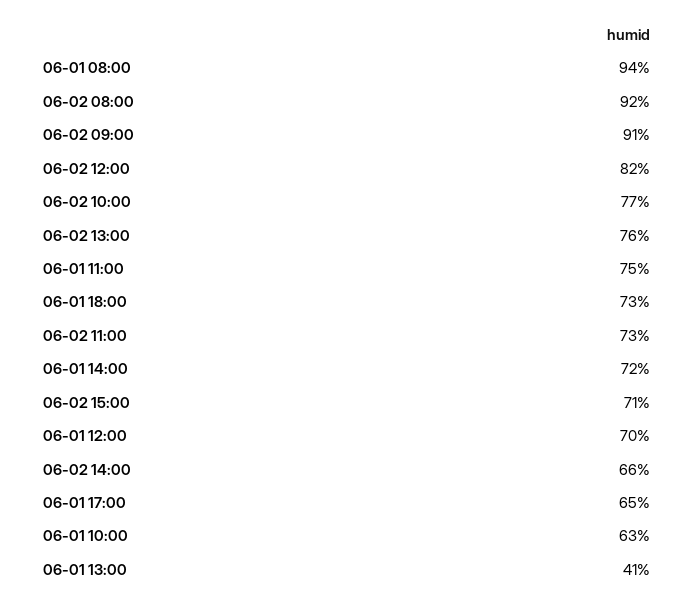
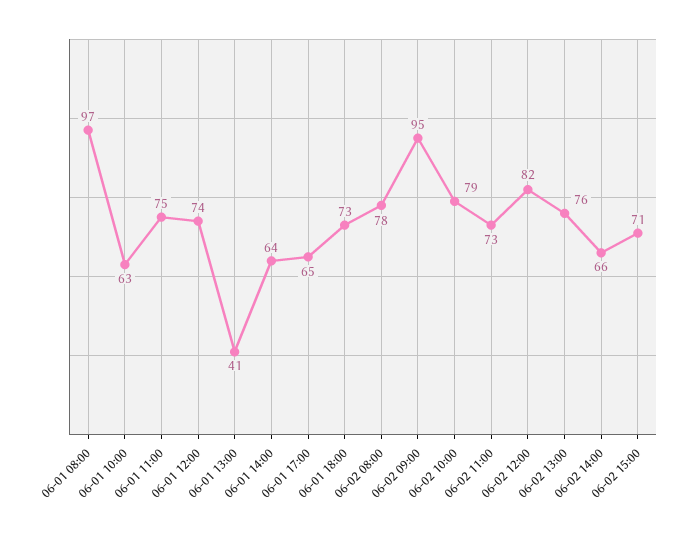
  {
-   "06-01 08:00": 94,
+   "06-01 08:00": 97,
-   "06-02 08:00": 92,
+   "06-02 08:00": 78,
-   "06-02 09:00": 91,
+   "06-02 09:00": 95,
    "06-02 12:00": 82,
-   "06-02 10:00": 77,
+   "06-02 10:00": 79,
    "06-02 13:00": 76,
    "06-01 11:00": 75,
    "06-01 18:00": 73,
    "06-02 11:00": 73,
-   "06-01 14:00": 72,
+   "06-01 14:00": 64,
    "06-02 15:00": 71,
-   "06-01 12:00": 70,
+   "06-01 12:00": 74,
    "06-02 14:00": 66,
    "06-01 17:00": 65,
    "06-01 10:00": 63,
    "06-01 13:00": 41
  }

